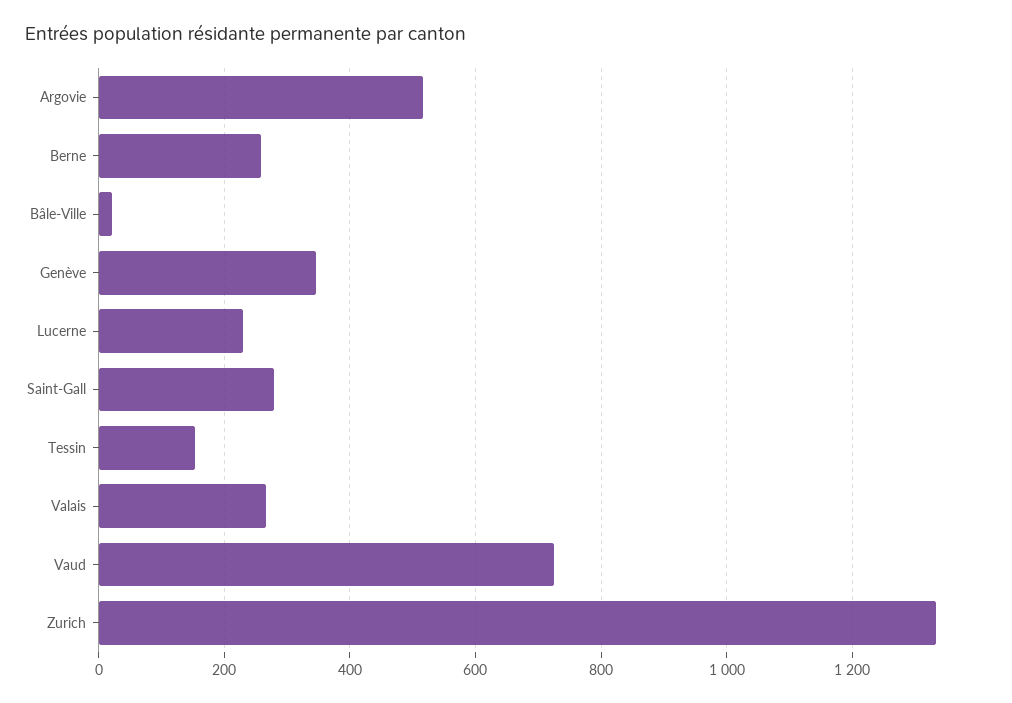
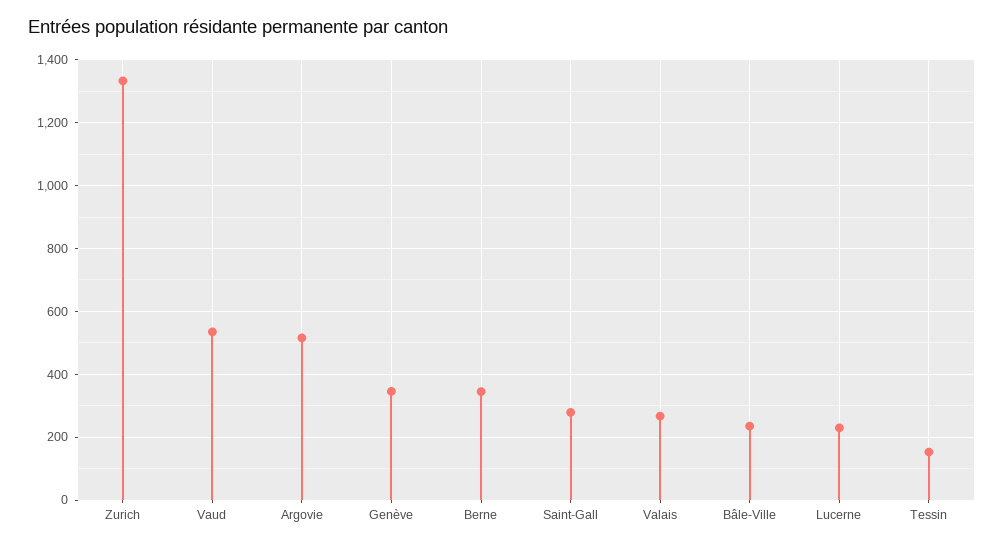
  {
    "Argovie": 520,
-   "Berne": 260,
+   "Berne": 340,
-   "Bâle-Ville": 20,
+   "Bâle-Ville": 240,
    "Genève": 340,
    "Lucerne": 240,
    "Saint-Gall": 280,
    "Tessin": 160,
    "Valais": 260,
-   "Vaud": 720,
+   "Vaud": 540,
    "Zurich": 1340
  }

